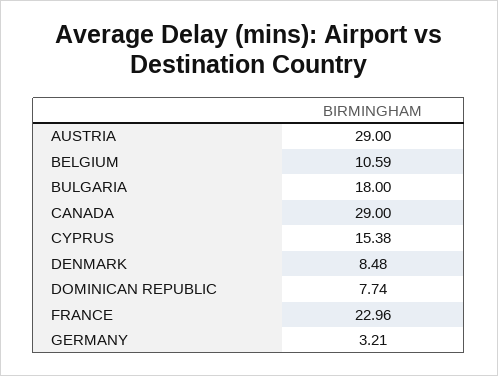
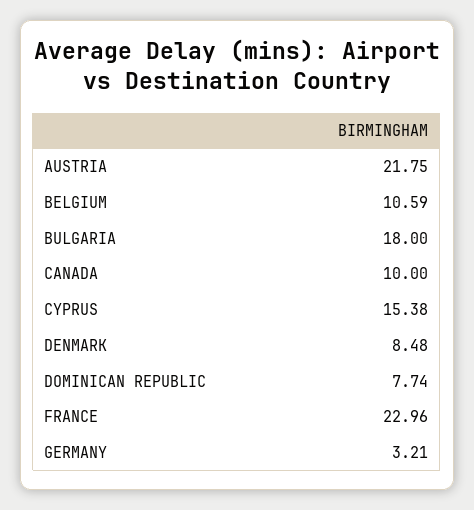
  {
-   "AUSTRIA": 29,
+   "AUSTRIA": 21.75,
    "BELGIUM": 10.59,
    "BULGARIA": 18,
-   "CANADA": 29,
+   "CANADA": 10,
    "CYPRUS": 15.38,
    "DENMARK": 8.48,
    "DOMINICAN REPUBLIC": 7.74,
    "FRANCE": 22.96,
    "GERMANY": 3.21
  }

